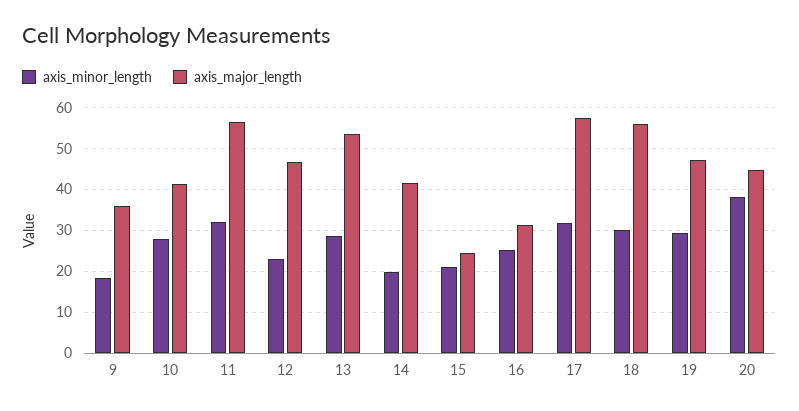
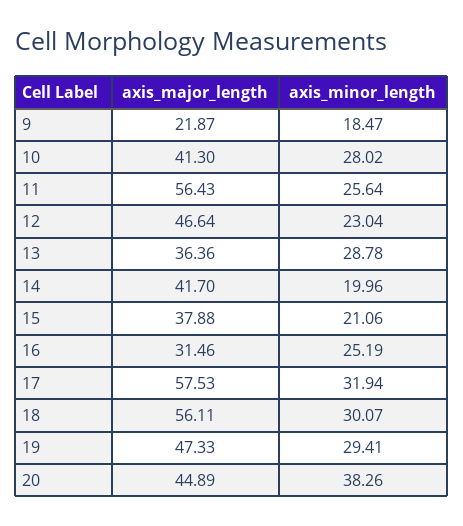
  {
    "axis_minor_length": {
      "9": 18.47,
      "10": 28.02,
-     "11": 32,
+     "11": 25.64,
      "12": 23.04,
      "13": 28.78,
      "14": 19.96,
      "15": 21.06,
      "16": 25.19,
      "17": 31.94,
      "18": 30.07,
      "19": 29.41,
      "20": 38.26
    },
    "axis_major_length": {
-     "9": 36,
+     "9": 21.87,
      "10": 41.3,
      "11": 56.43,
      "12": 46.64,
-     "13": 54,
+     "13": 36.36,
      "14": 41.7,
-     "15": 24,
+     "15": 37.88,
      "16": 31.46,
      "17": 57.53,
      "18": 56.11,
      "19": 47.33,
      "20": 44.89
    }
  }

